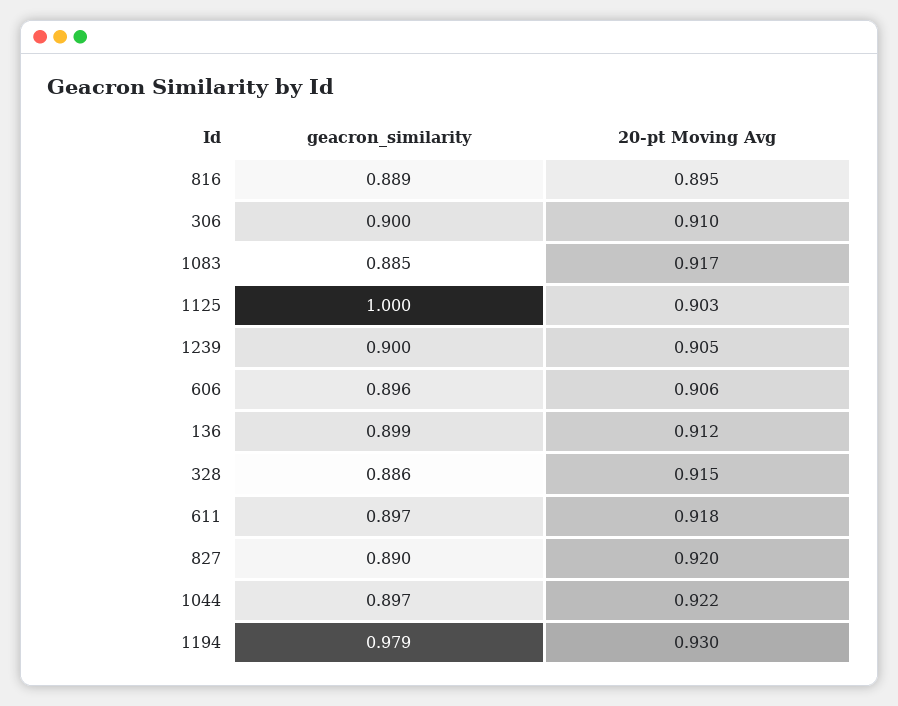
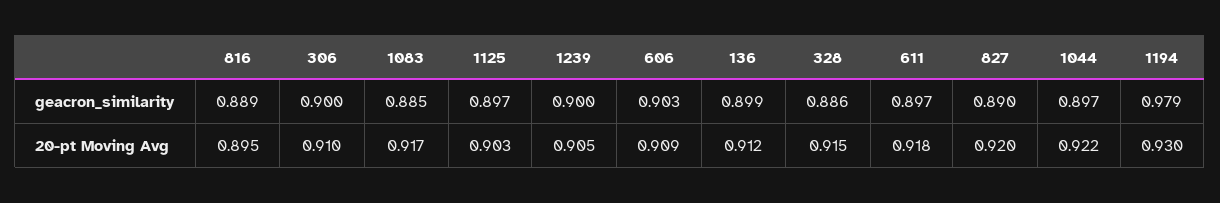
  {
    "geacron_similarity": {
      "816": 0.889,
      "306": 0.9,
      "1083": 0.885,
-     "1125": 1,
+     "1125": 0.897,
      "1239": 0.9,
-     "606": 0.896,
+     "606": 0.903,
      "136": 0.899,
      "328": 0.886,
      "611": 0.897,
      "827": 0.89,
      "1044": 0.897,
      "1194": 0.979
    },
    "20-pt Moving Avg": {
      "816": 0.895,
      "306": 0.91,
      "1083": 0.917,
      "1125": 0.903,
      "1239": 0.905,
-     "606": 0.906,
+     "606": 0.909,
      "136": 0.912,
      "328": 0.915,
      "611": 0.918,
      "827": 0.92,
      "1044": 0.922,
      "1194": 0.93
    }
  }

